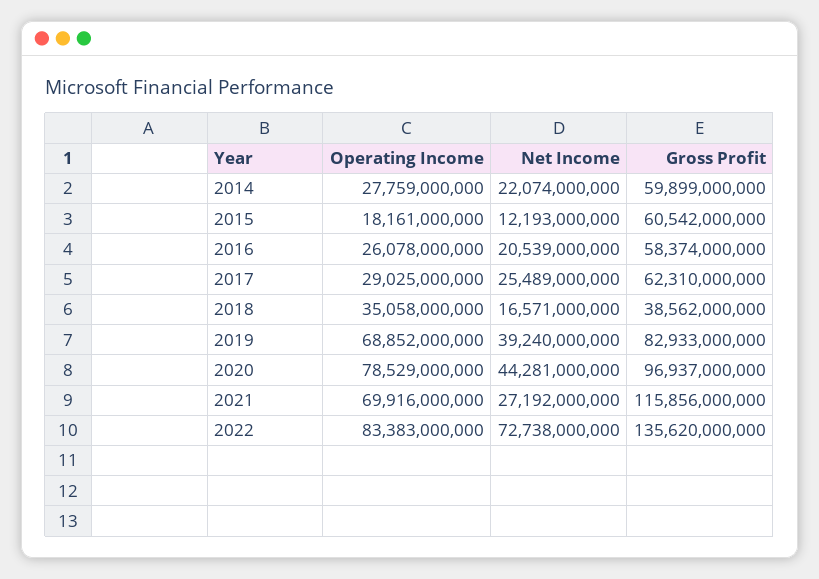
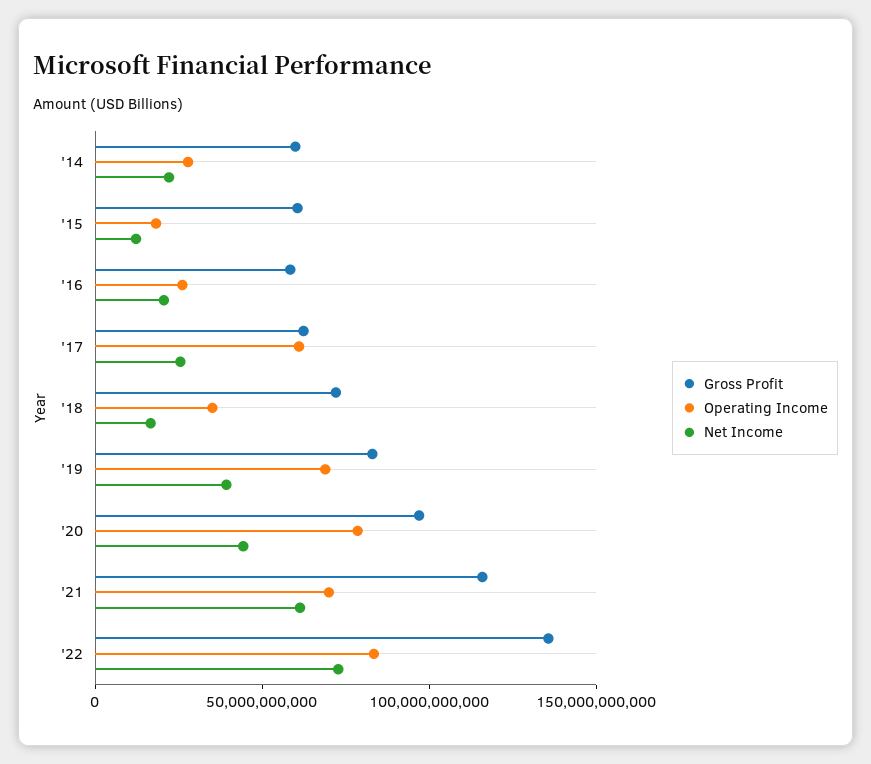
  {
    "Operating Income": {
      "2014": 27759000000,
      "2015": 18161000000,
      "2016": 26078000000,
-     "2017": 29025000000,
+     "2017": 60000000000,
      "2018": 35058000000,
      "2019": 68852000000,
      "2020": 78529000000,
      "2021": 69916000000,
      "2022": 83383000000
    },
    "Net Income": {
      "2014": 22074000000,
      "2015": 12193000000,
      "2016": 20539000000,
      "2017": 25489000000,
      "2018": 16571000000,
      "2019": 39240000000,
      "2020": 44281000000,
-     "2021": 27192000000,
+     "2021": 60000000000,
      "2022": 72738000000
    },
    "Gross Profit": {
      "2014": 59899000000,
      "2015": 60542000000,
      "2016": 58374000000,
      "2017": 62310000000,
-     "2018": 38562000000,
+     "2018": 70000000000,
      "2019": 82933000000,
      "2020": 96937000000,
      "2021": 115856000000,
      "2022": 135620000000
    }
  }

